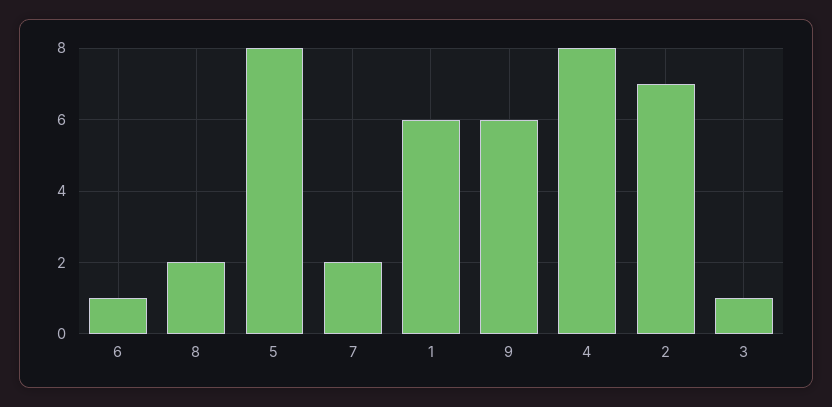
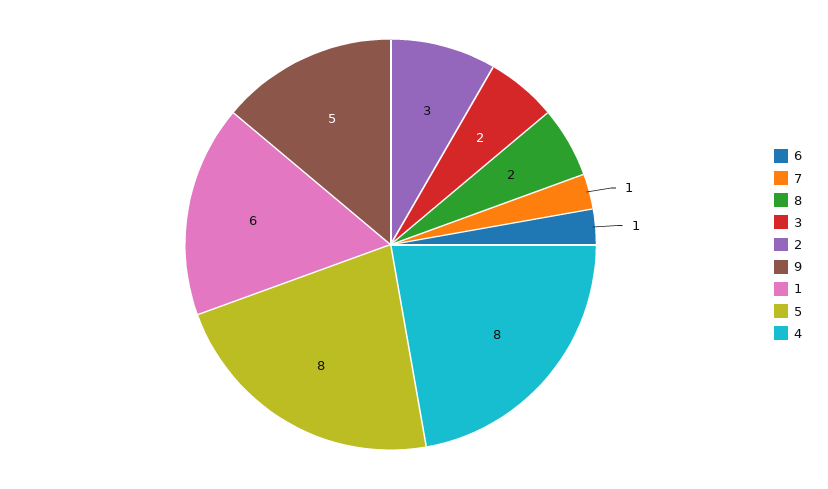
  {
    "6": 1,
    "8": 2,
    "5": 8,
-   "7": 2,
+   "7": 1,
    "1": 6,
-   "9": 6,
+   "9": 5,
    "4": 8,
-   "2": 7,
+   "2": 3,
-   "3": 1
+   "3": 2
  }

